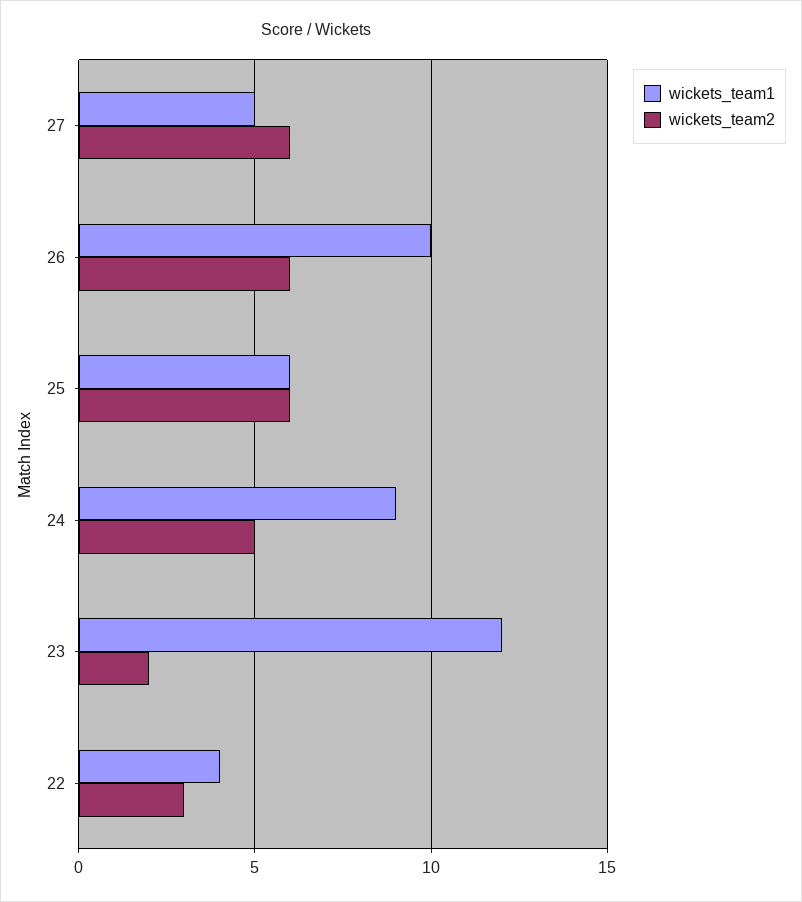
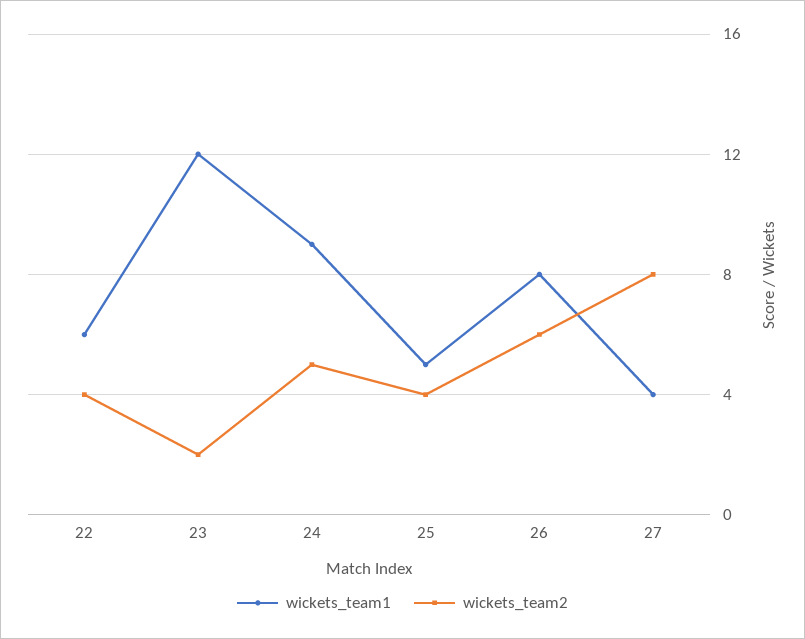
  {
    "wickets_team1": {
-     "27": 5,
+     "27": 4,
-     "26": 10,
+     "26": 8,
-     "25": 6,
+     "25": 5,
      "24": 9,
      "23": 12,
-     "22": 4
+     "22": 6
    },
    "wickets_team2": {
-     "27": 6,
+     "27": 8,
      "26": 6,
-     "25": 6,
+     "25": 4,
      "24": 5,
      "23": 2,
-     "22": 3
+     "22": 4
    }
  }

